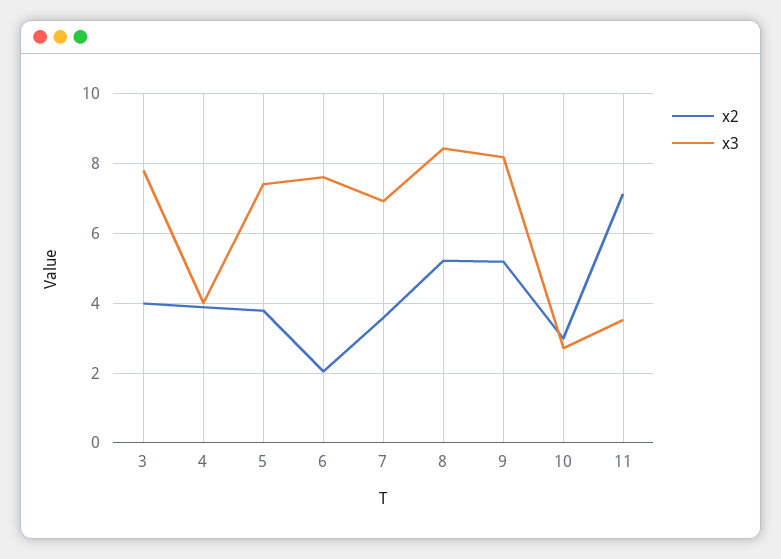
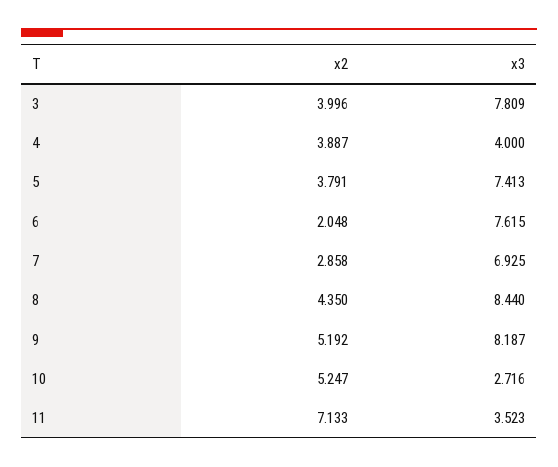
  {
    "x2": {
      "3": 3.996,
      "4": 3.887,
      "5": 3.791,
      "6": 2.048,
-     "7": 3.6,
+     "7": 2.858,
-     "8": 5.2,
+     "8": 4.35,
      "9": 5.192,
-     "10": 3,
+     "10": 5.247,
      "11": 7.133
    },
    "x3": {
      "3": 7.809,
      "4": 4,
      "5": 7.413,
      "6": 7.615,
      "7": 6.925,
      "8": 8.44,
      "9": 8.187,
      "10": 2.716,
      "11": 3.523
    }
  }

